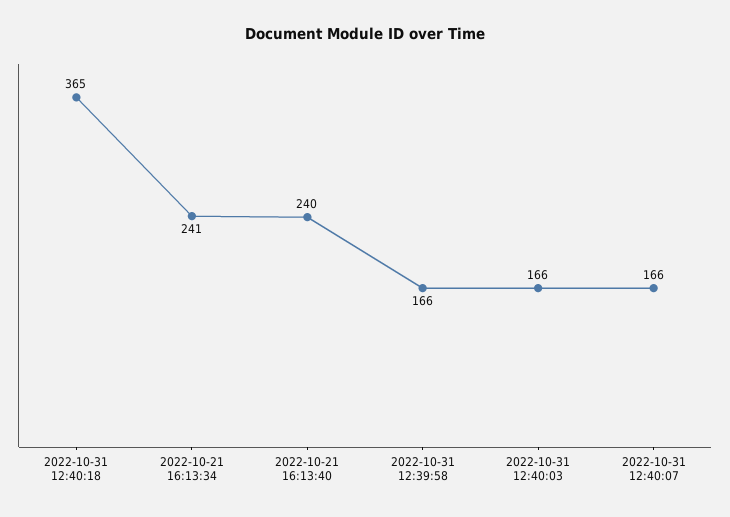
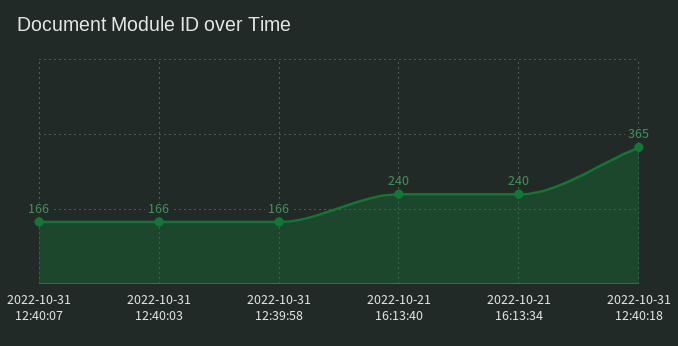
  {
    "2022-10-31 12:40:18": 365,
-   "2022-10-21 16:13:34": 241,
+   "2022-10-21 16:13:34": 240,
    "2022-10-21 16:13:40": 240,
    "2022-10-31 12:39:58": 166,
    "2022-10-31 12:40:03": 166,
    "2022-10-31 12:40:07": 166
  }

